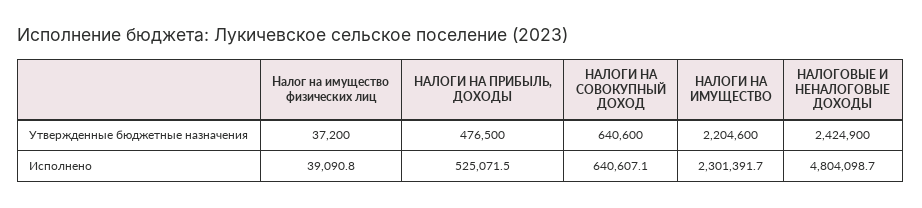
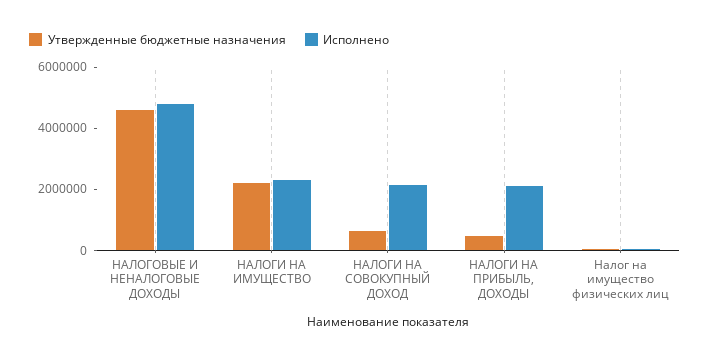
  {
    "Утвержденные бюджетные назначения": {
      "Налог на имущество физических лиц": 37200,
      "НАЛОГИ НА ПРИБЫЛЬ, ДОХОДЫ": 476500,
      "НАЛОГИ НА СОВОКУПНЫЙ ДОХОД": 640600,
      "НАЛОГИ НА ИМУЩЕСТВО": 2204600,
-     "НАЛОГОВЫЕ И НЕНАЛОГОВЫЕ ДОХОДЫ": 2424900
+     "НАЛОГОВЫЕ И НЕНАЛОГОВЫЕ ДОХОДЫ": 4500000
    },
    "Исполнено": {
      "Налог на имущество физических лиц": 39090.8,
-     "НАЛОГИ НА ПРИБЫЛЬ, ДОХОДЫ": 525071.5,
+     "НАЛОГИ НА ПРИБЫЛЬ, ДОХОДЫ": 2000000,
-     "НАЛОГИ НА СОВОКУПНЫЙ ДОХОД": 640607.1,
+     "НАЛОГИ НА СОВОКУПНЫЙ ДОХОД": 2000000,
      "НАЛОГИ НА ИМУЩЕСТВО": 2301391.7,
      "НАЛОГОВЫЕ И НЕНАЛОГОВЫЕ ДОХОДЫ": 4804098.7
    }
  }

